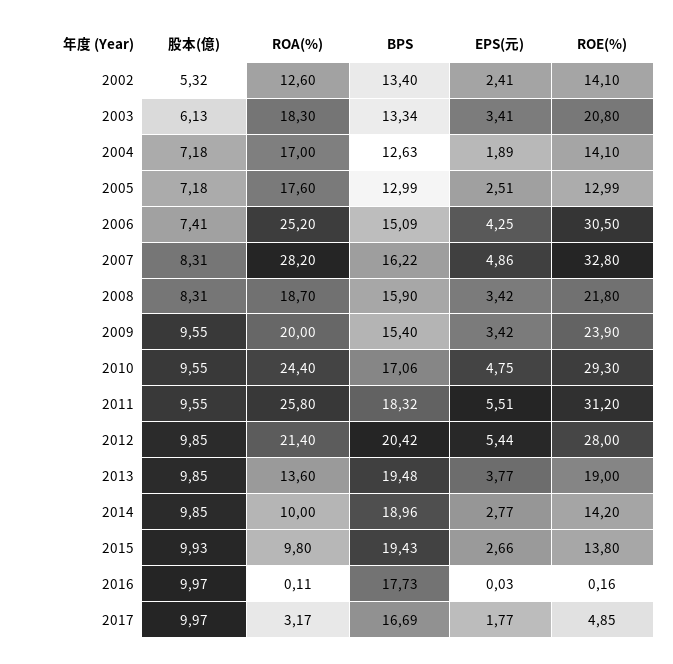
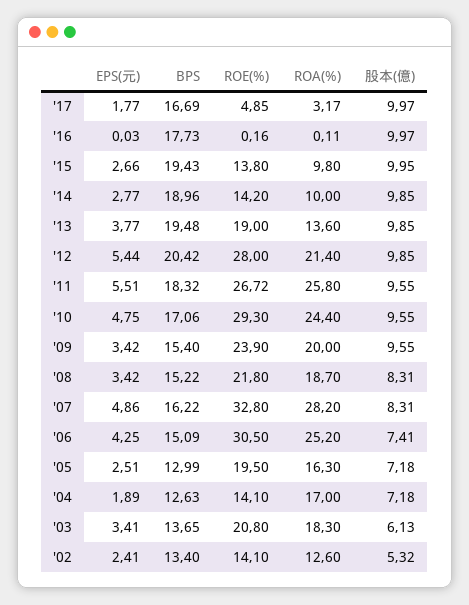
  {
    "股本(億)": {
      "2002": 5.32,
      "2003": 6.13,
      "2004": 7.18,
      "2005": 7.18,
      "2006": 7.41,
      "2007": 8.31,
      "2008": 8.31,
      "2009": 9.55,
      "2010": 9.55,
      "2011": 9.55,
      "2012": 9.85,
      "2013": 9.85,
      "2014": 9.85,
-     "2015": 9.93,
+     "2015": 9.95,
      "2016": 9.97,
      "2017": 9.97
    },
    "ROA(%)": {
      "2002": 12.6,
      "2003": 18.3,
      "2004": 17,
-     "2005": 17.6,
+     "2005": 16.3,
      "2006": 25.2,
      "2007": 28.2,
      "2008": 18.7,
      "2009": 20,
      "2010": 24.4,
      "2011": 25.8,
      "2012": 21.4,
      "2013": 13.6,
      "2014": 10,
      "2015": 9.8,
      "2016": 0.11,
      "2017": 3.17
    },
    "BPS": {
      "2002": 13.4,
-     "2003": 13.34,
+     "2003": 13.65,
      "2004": 12.63,
      "2005": 12.99,
      "2006": 15.09,
      "2007": 16.22,
-     "2008": 15.9,
+     "2008": 15.22,
      "2009": 15.4,
      "2010": 17.06,
      "2011": 18.32,
      "2012": 20.42,
      "2013": 19.48,
      "2014": 18.96,
      "2015": 19.43,
      "2016": 17.73,
      "2017": 16.69
    },
    "EPS(元)": {
      "2002": 2.41,
      "2003": 3.41,
      "2004": 1.89,
      "2005": 2.51,
      "2006": 4.25,
      "2007": 4.86,
      "2008": 3.42,
      "2009": 3.42,
      "2010": 4.75,
      "2011": 5.51,
      "2012": 5.44,
      "2013": 3.77,
      "2014": 2.77,
      "2015": 2.66,
      "2016": 0.03,
      "2017": 1.77
    },
    "ROE(%)": {
      "2002": 14.1,
      "2003": 20.8,
      "2004": 14.1,
-     "2005": 12.99,
+     "2005": 19.5,
      "2006": 30.5,
      "2007": 32.8,
      "2008": 21.8,
      "2009": 23.9,
      "2010": 29.3,
-     "2011": 31.2,
+     "2011": 26.72,
      "2012": 28,
      "2013": 19,
      "2014": 14.2,
      "2015": 13.8,
      "2016": 0.16,
      "2017": 4.85
    }
  }

